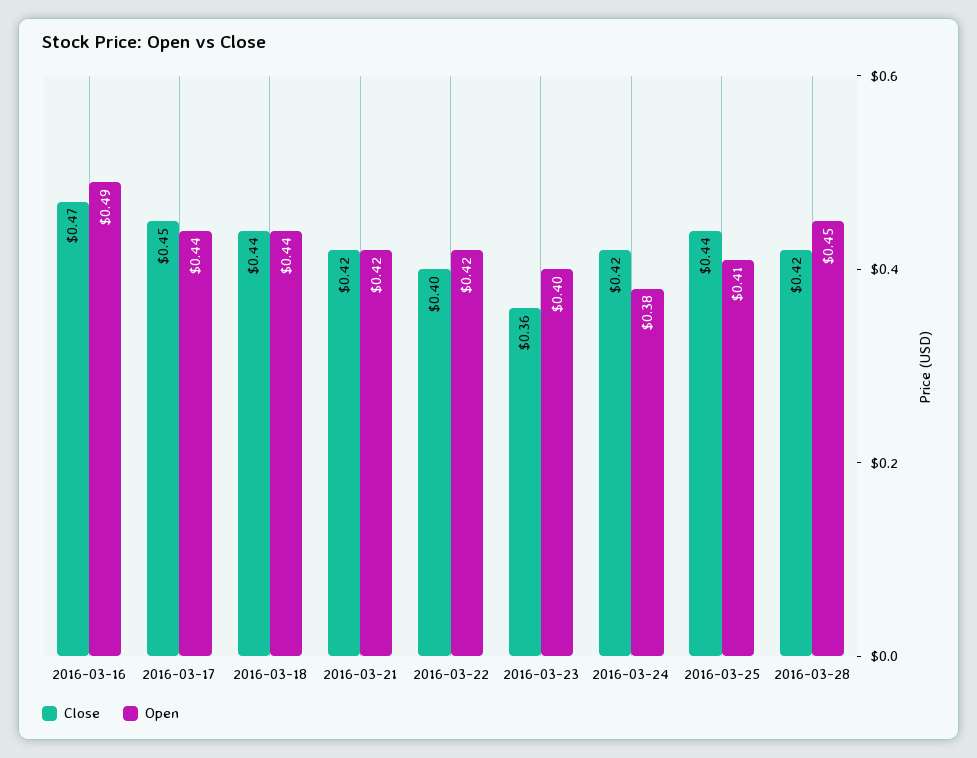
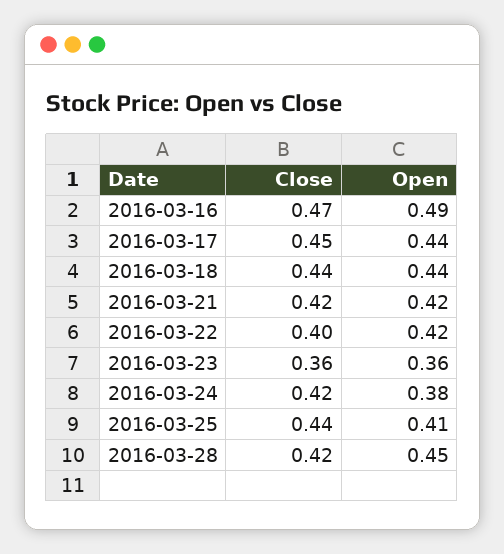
  {
    "Close": {
      "2016-03-16": 0.47,
      "2016-03-17": 0.45,
      "2016-03-18": 0.44,
      "2016-03-21": 0.42,
      "2016-03-22": 0.4,
      "2016-03-23": 0.36,
      "2016-03-24": 0.42,
      "2016-03-25": 0.44,
      "2016-03-28": 0.42
    },
    "Open": {
      "2016-03-16": 0.49,
      "2016-03-17": 0.44,
      "2016-03-18": 0.44,
      "2016-03-21": 0.42,
      "2016-03-22": 0.42,
-     "2016-03-23": 0.4,
+     "2016-03-23": 0.36,
      "2016-03-24": 0.38,
      "2016-03-25": 0.41,
      "2016-03-28": 0.45
    }
  }

